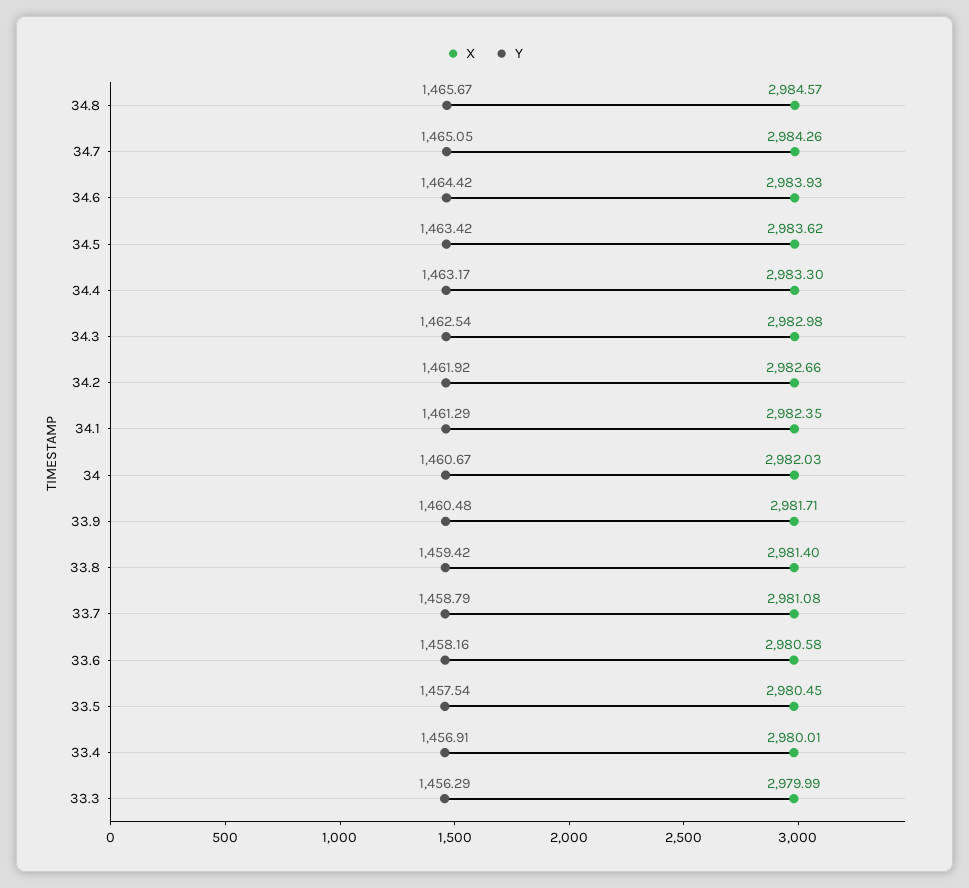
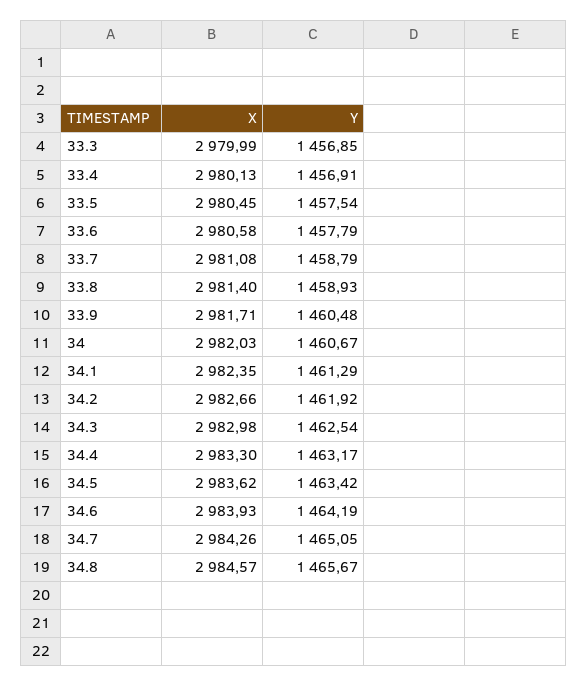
  {
    "X": {
      "34.8": 2984.57,
      "34.7": 2984.26,
      "34.6": 2983.93,
      "34.5": 2983.62,
      "34.4": 2983.3,
      "34.3": 2982.98,
      "34.2": 2982.66,
      "34.1": 2982.35,
      "34": 2982.03,
      "33.9": 2981.71,
      "33.8": 2981.4,
      "33.7": 2981.08,
      "33.6": 2980.58,
      "33.5": 2980.45,
-     "33.4": 2980.01,
+     "33.4": 2980.13,
      "33.3": 2979.99
    },
    "Y": {
      "34.8": 1465.67,
      "34.7": 1465.05,
-     "34.6": 1464.42,
+     "34.6": 1464.19,
      "34.5": 1463.42,
      "34.4": 1463.17,
      "34.3": 1462.54,
      "34.2": 1461.92,
      "34.1": 1461.29,
      "34": 1460.67,
      "33.9": 1460.48,
-     "33.8": 1459.42,
+     "33.8": 1458.93,
      "33.7": 1458.79,
-     "33.6": 1458.16,
+     "33.6": 1457.79,
      "33.5": 1457.54,
      "33.4": 1456.91,
-     "33.3": 1456.29
+     "33.3": 1456.85
    }
  }

